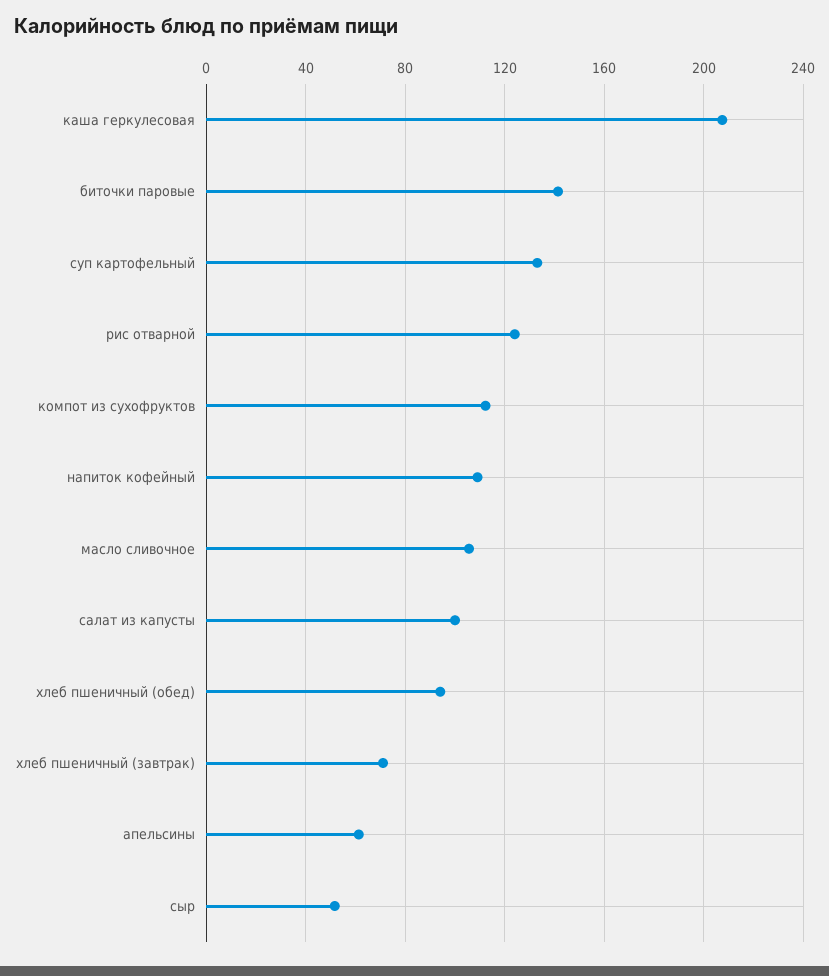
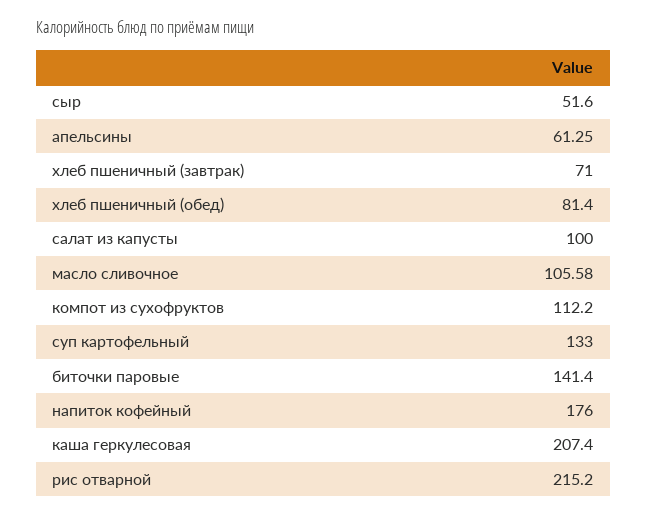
  {
    "каша геркулесовая": 207.4,
    "биточки паровые": 141.4,
    "суп картофельный": 133,
-   "рис отварной": 125,
+   "рис отварной": 215.2,
    "компот из сухофруктов": 112.2,
-   "напиток кофейный": 110,
+   "напиток кофейный": 176,
    "масло сливочное": 105.58,
    "салат из капусты": 100,
-   "хлеб пшеничный (обед)": 95,
+   "хлеб пшеничный (обед)": 81.4,
    "хлеб пшеничный (завтрак)": 71,
    "апельсины": 61.25,
    "сыр": 51.6
  }

